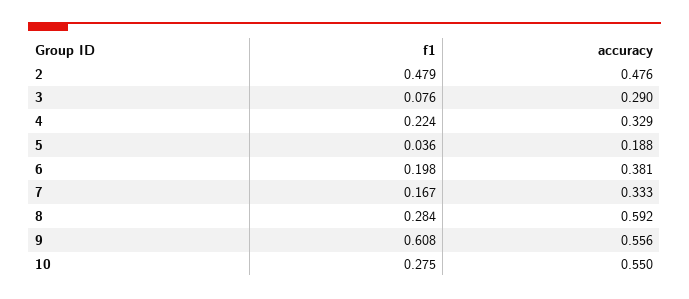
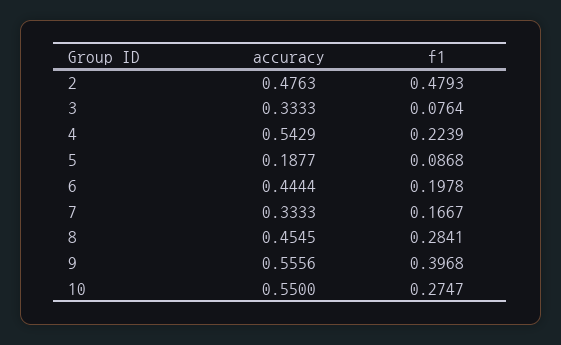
  {
    "f1": {
      "2": 0.4793,
      "3": 0.0764,
      "4": 0.2239,
-     "5": 0.036,
+     "5": 0.0868,
      "6": 0.1978,
      "7": 0.1667,
      "8": 0.2841,
-     "9": 0.608,
+     "9": 0.3968,
      "10": 0.2747
    },
    "accuracy": {
      "2": 0.4763,
-     "3": 0.29,
+     "3": 0.3333,
-     "4": 0.329,
+     "4": 0.5429,
      "5": 0.1877,
-     "6": 0.381,
+     "6": 0.4444,
      "7": 0.3333,
-     "8": 0.592,
+     "8": 0.4545,
      "9": 0.5556,
      "10": 0.55
    }
  }

